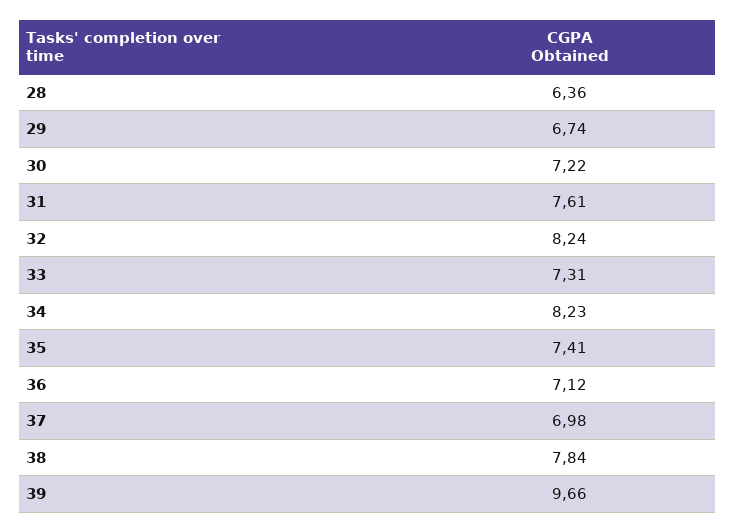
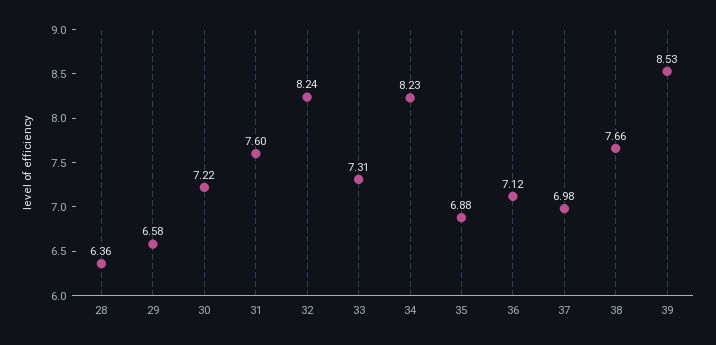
  {
    "28": 6.36,
-   "29": 6.74,
+   "29": 6.58,
    "30": 7.22,
-   "31": 7.61,
+   "31": 7.6,
    "32": 8.24,
    "33": 7.31,
    "34": 8.23,
-   "35": 7.41,
+   "35": 6.88,
    "36": 7.12,
    "37": 6.98,
-   "38": 7.84,
+   "38": 7.66,
-   "39": 9.66
+   "39": 8.53
  }

